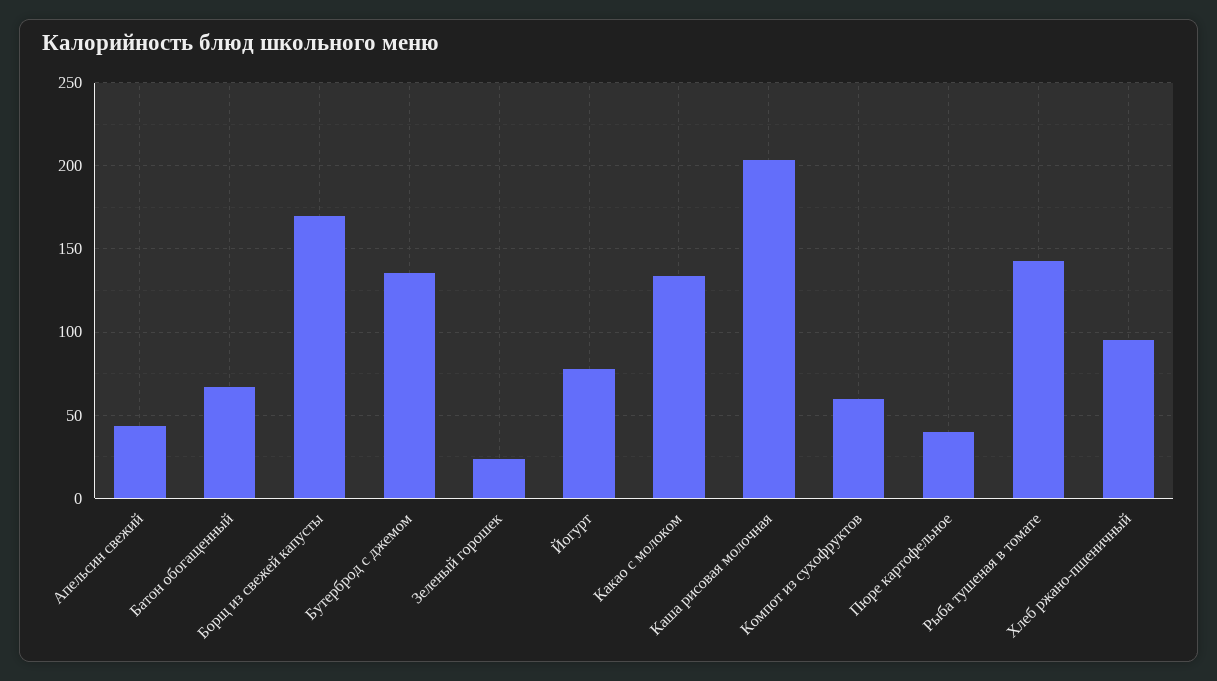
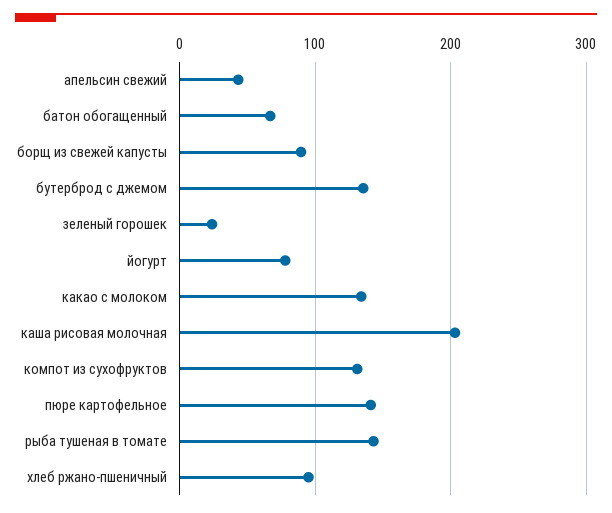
  {
    "Апельсин свежий": 45,
    "Батон обогащенный": 65,
-   "Борщ из свежей капусты": 170,
+   "Борщ из свежей капусты": 90,
    "Бутерброд с джемом": 135,
    "Зеленый горошек": 25,
    "Йогурт": 80,
    "Какао с молоком": 135,
    "Каша рисовая молочная": 205,
-   "Компот из сухофруктов": 60,
+   "Компот из сухофруктов": 130,
-   "Пюре картофельное": 40,
+   "Пюре картофельное": 140,
    "Рыба тушеная в томате": 145,
    "Хлеб ржано-пшеничный": 95
  }

